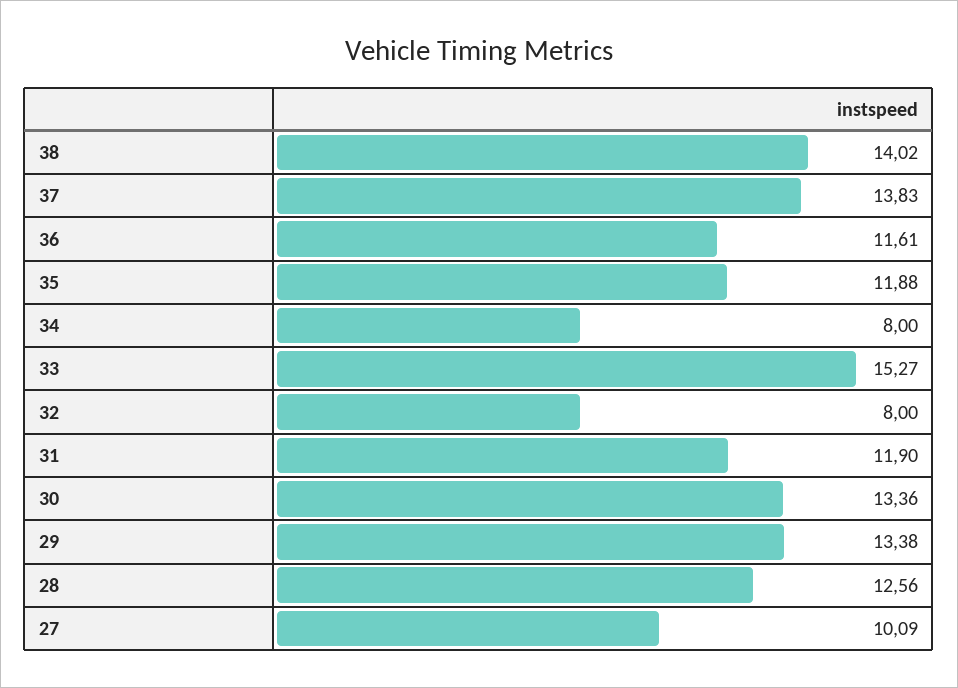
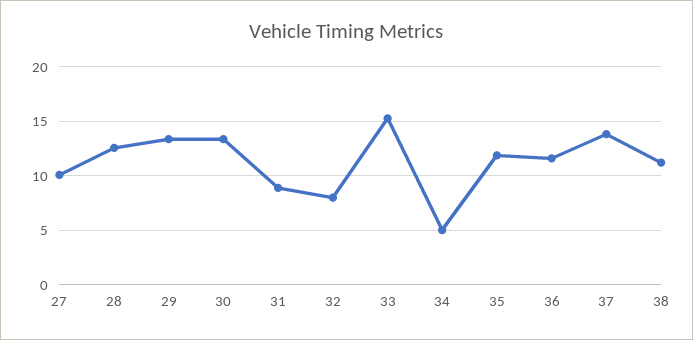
  {
-   "38": 14.02,
+   "38": 11,
    "37": 13.83,
    "36": 11.61,
    "35": 11.88,
-   "34": 8,
+   "34": 5,
    "33": 15.27,
    "32": 8,
-   "31": 11.9,
+   "31": 9,
    "30": 13.36,
    "29": 13.38,
    "28": 12.56,
    "27": 10.09
  }

